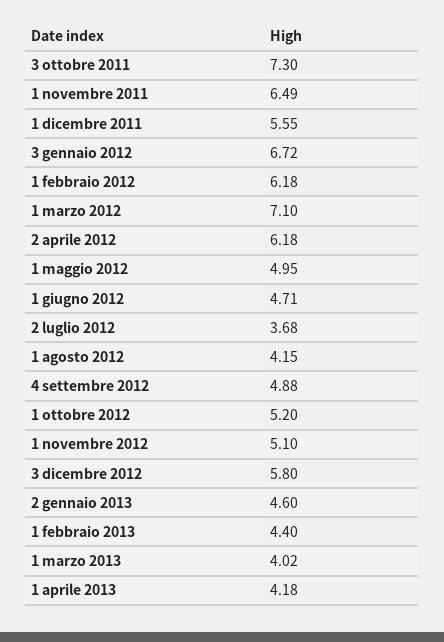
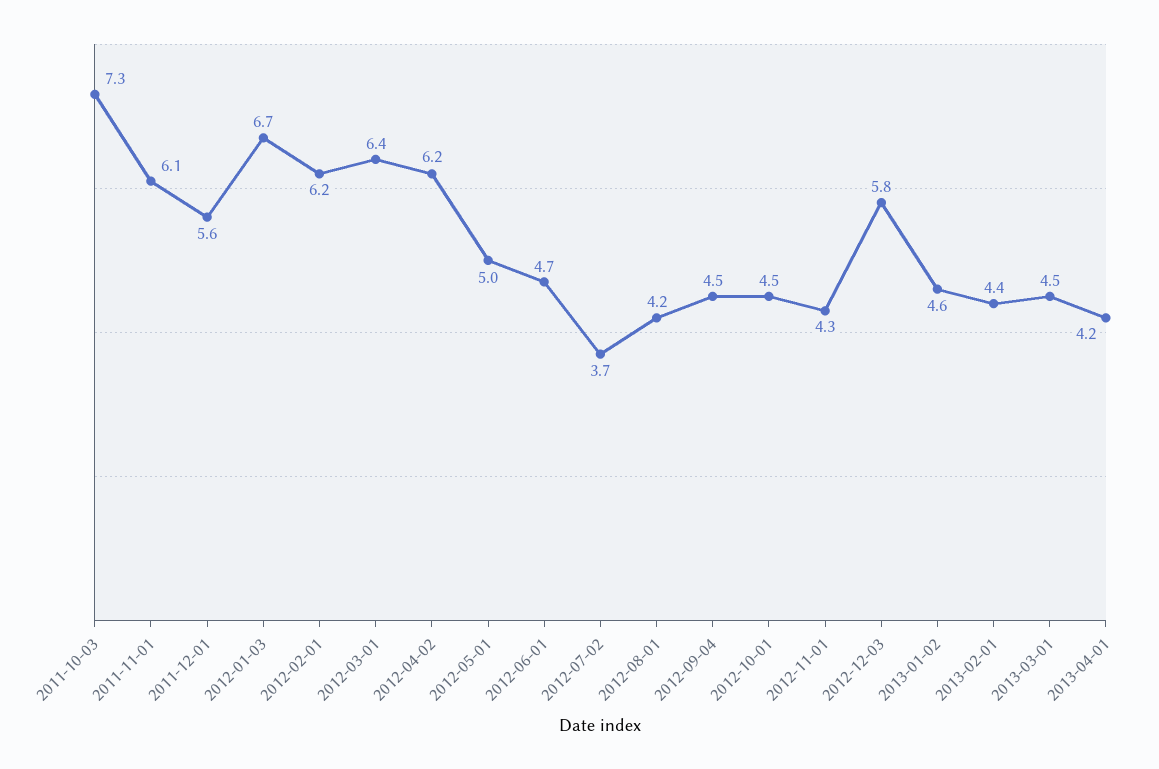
  {
    "3 ottobre 2011": 7.3,
-   "1 novembre 2011": 6.49,
+   "1 novembre 2011": 6.1,
    "1 dicembre 2011": 5.55,
    "3 gennaio 2012": 6.72,
    "1 febbraio 2012": 6.18,
-   "1 marzo 2012": 7.1,
+   "1 marzo 2012": 6.4,
    "2 aprile 2012": 6.18,
    "1 maggio 2012": 4.95,
    "1 giugno 2012": 4.71,
    "2 luglio 2012": 3.68,
    "1 agosto 2012": 4.15,
-   "4 settembre 2012": 4.88,
+   "4 settembre 2012": 4.5,
-   "1 ottobre 2012": 5.2,
+   "1 ottobre 2012": 4.5,
-   "1 novembre 2012": 5.1,
+   "1 novembre 2012": 4.3,
    "3 dicembre 2012": 5.8,
    "2 gennaio 2013": 4.6,
    "1 febbraio 2013": 4.4,
-   "1 marzo 2013": 4.02,
+   "1 marzo 2013": 4.5,
    "1 aprile 2013": 4.18
  }

